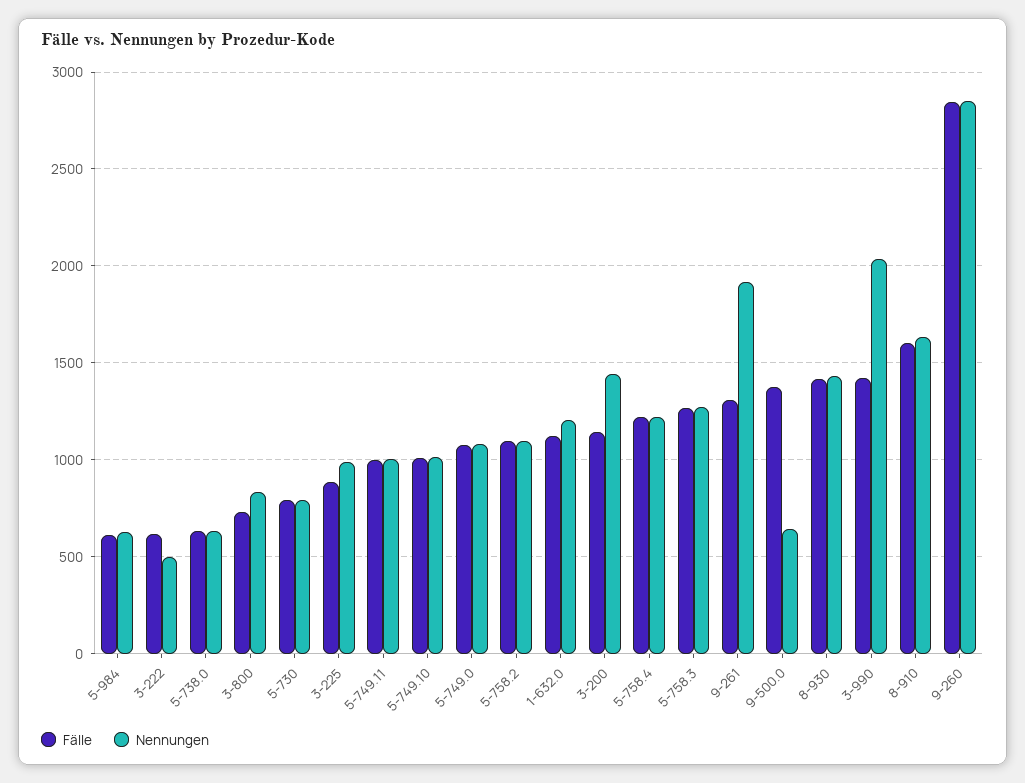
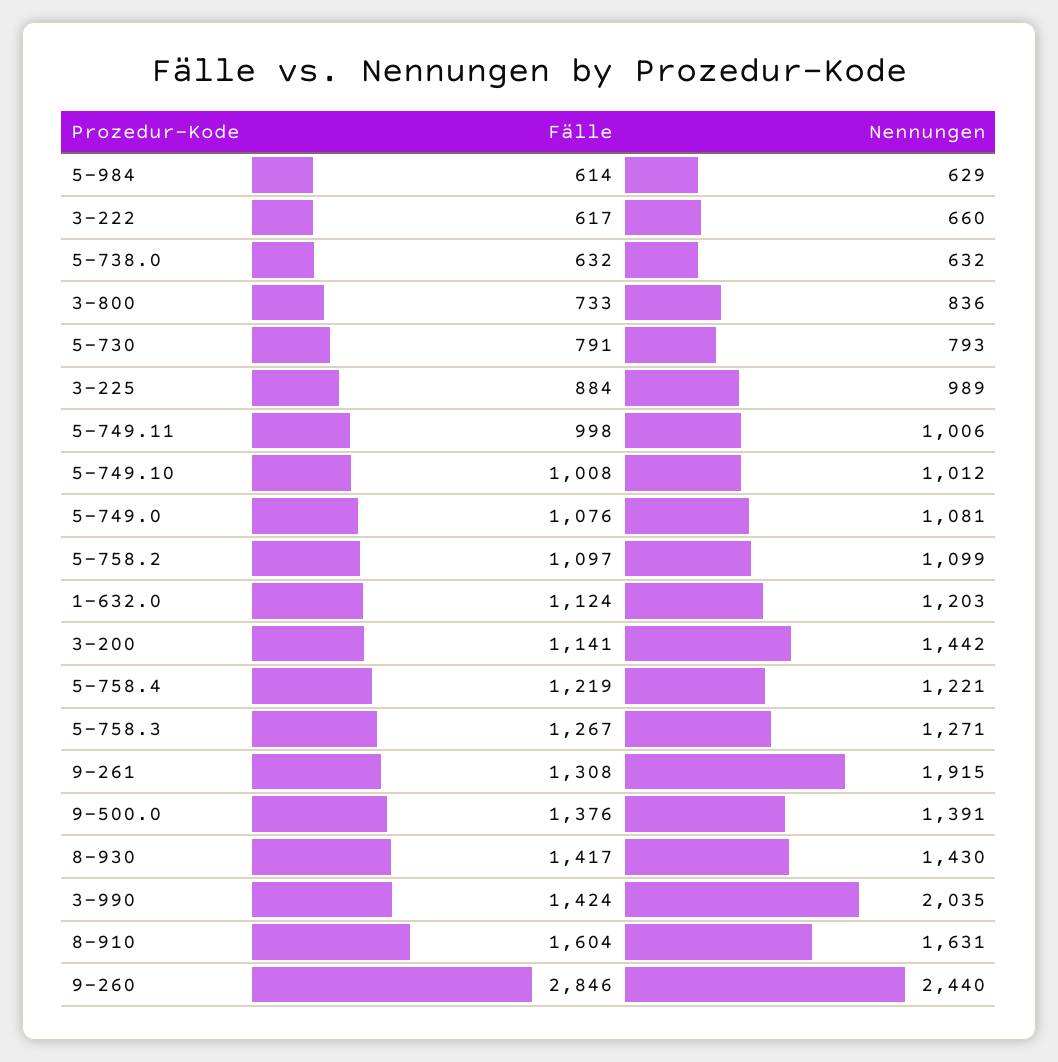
  {
    "Fälle": {
      "5-984": 614,
      "3-222": 617,
      "5-738.0": 632,
      "3-800": 733,
      "5-730": 791,
      "3-225": 884,
      "5-749.11": 998,
      "5-749.10": 1008,
      "5-749.0": 1076,
      "5-758.2": 1097,
      "1-632.0": 1124,
      "3-200": 1141,
      "5-758.4": 1219,
      "5-758.3": 1267,
      "9-261": 1308,
      "9-500.0": 1376,
      "8-930": 1417,
      "3-990": 1424,
      "8-910": 1604,
      "9-260": 2846
    },
    "Nennungen": {
      "5-984": 629,
-     "3-222": 500,
+     "3-222": 660,
      "5-738.0": 632,
      "3-800": 836,
      "5-730": 793,
      "3-225": 989,
      "5-749.11": 1006,
      "5-749.10": 1012,
      "5-749.0": 1081,
      "5-758.2": 1099,
      "1-632.0": 1203,
      "3-200": 1442,
      "5-758.4": 1221,
      "5-758.3": 1271,
      "9-261": 1915,
-     "9-500.0": 650,
+     "9-500.0": 1391,
      "8-930": 1430,
      "3-990": 2035,
      "8-910": 1631,
-     "9-260": 2850
+     "9-260": 2440
    }
  }

